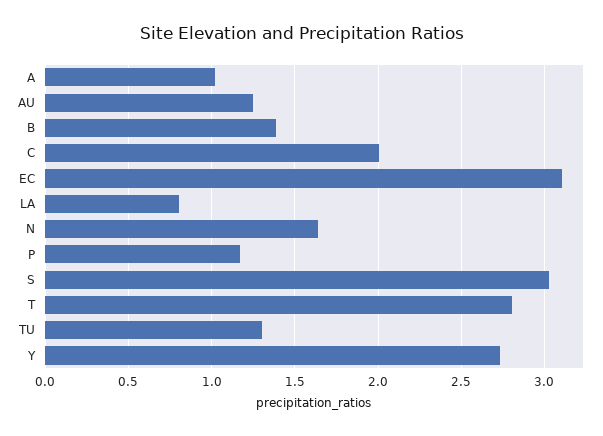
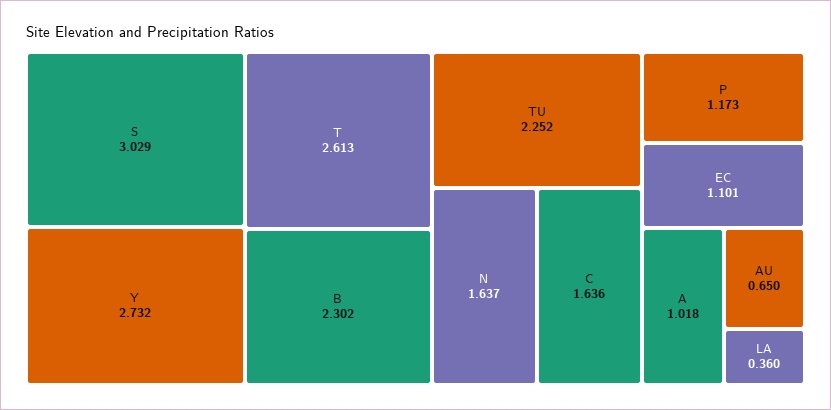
  {
    "A": 1.018,
-   "AU": 1.25,
+   "AU": 0.65,
-   "B": 1.4,
+   "B": 2.302,
-   "C": 2,
+   "C": 1.636,
-   "EC": 3.1,
+   "EC": 1.101,
-   "LA": 0.8,
+   "LA": 0.36,
    "N": 1.637,
    "P": 1.173,
    "S": 3.029,
-   "T": 2.8,
+   "T": 2.613,
-   "TU": 1.3,
+   "TU": 2.252,
    "Y": 2.732
  }

